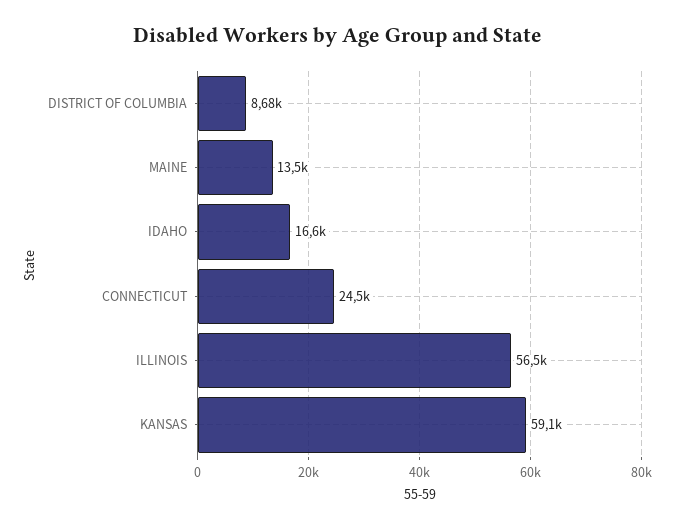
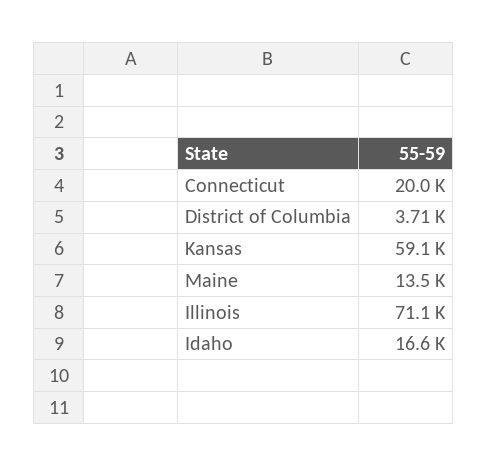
  {
-   "DISTRICT OF COLUMBIA": 8680,
+   "DISTRICT OF COLUMBIA": 3710,
    "MAINE": 13500,
    "IDAHO": 16600,
-   "CONNECTICUT": 24500,
+   "CONNECTICUT": 20000,
-   "ILLINOIS": 56500,
+   "ILLINOIS": 71100,
    "KANSAS": 59100
  }

